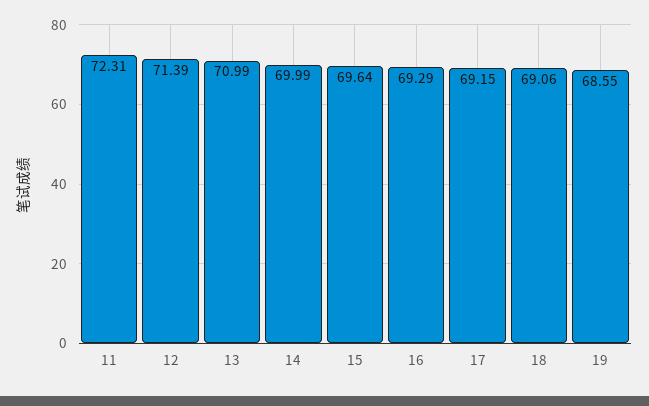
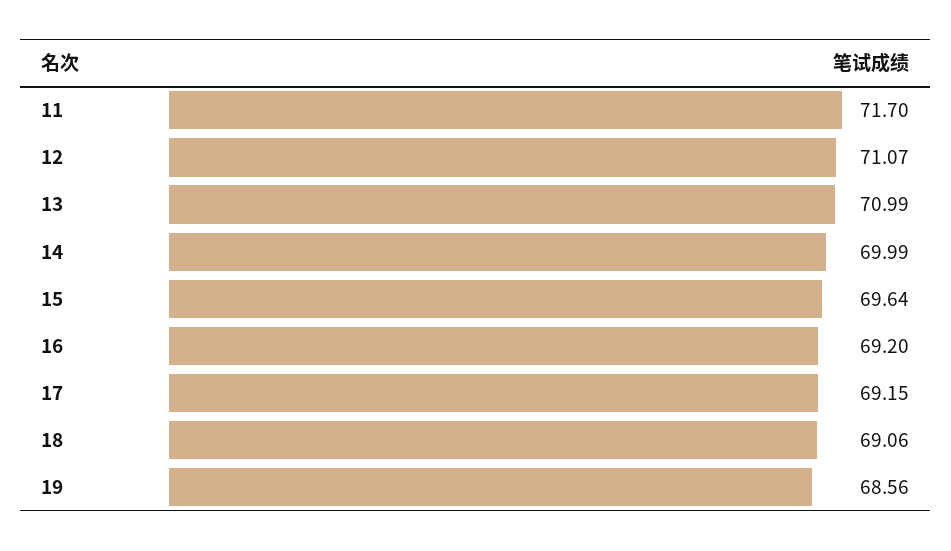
  {
-   "11": 72.31,
+   "11": 71.7,
-   "12": 71.39,
+   "12": 71.07,
    "13": 70.99,
    "14": 69.99,
    "15": 69.64,
-   "16": 69.29,
+   "16": 69.2,
    "17": 69.15,
    "18": 69.06,
-   "19": 68.55
+   "19": 68.56
  }

